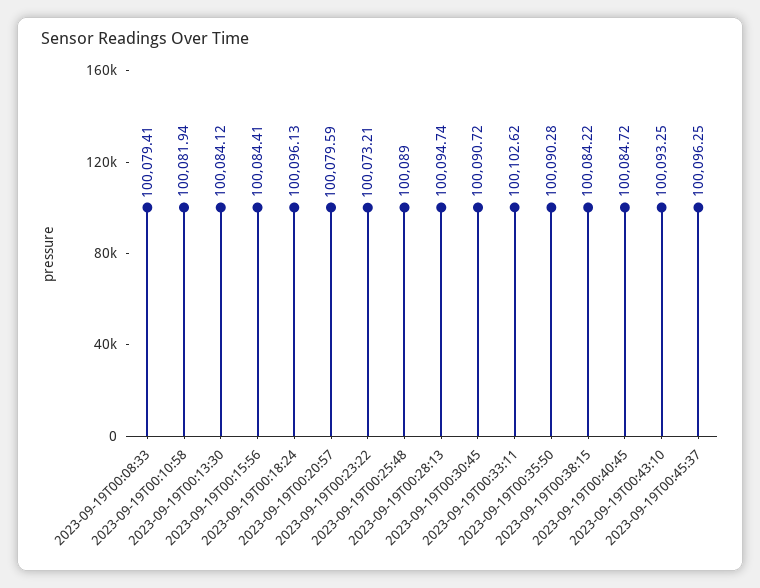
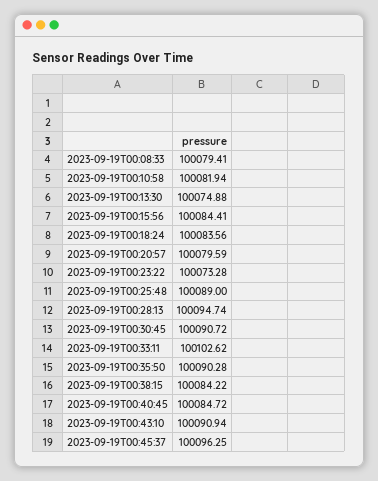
  {
    "2023-09-19T00:08:33": 100079.41,
    "2023-09-19T00:10:58": 100081.94,
-   "2023-09-19T00:13:30": 100084.12,
+   "2023-09-19T00:13:30": 100074.88,
    "2023-09-19T00:15:56": 100084.41,
-   "2023-09-19T00:18:24": 100096.13,
+   "2023-09-19T00:18:24": 100083.56,
    "2023-09-19T00:20:57": 100079.59,
-   "2023-09-19T00:23:22": 100073.21,
+   "2023-09-19T00:23:22": 100073.28,
    "2023-09-19T00:25:48": 100089,
    "2023-09-19T00:28:13": 100094.74,
    "2023-09-19T00:30:45": 100090.72,
    "2023-09-19T00:33:11": 100102.62,
    "2023-09-19T00:35:50": 100090.28,
    "2023-09-19T00:38:15": 100084.22,
    "2023-09-19T00:40:45": 100084.72,
-   "2023-09-19T00:43:10": 100093.25,
+   "2023-09-19T00:43:10": 100090.94,
    "2023-09-19T00:45:37": 100096.25
  }

